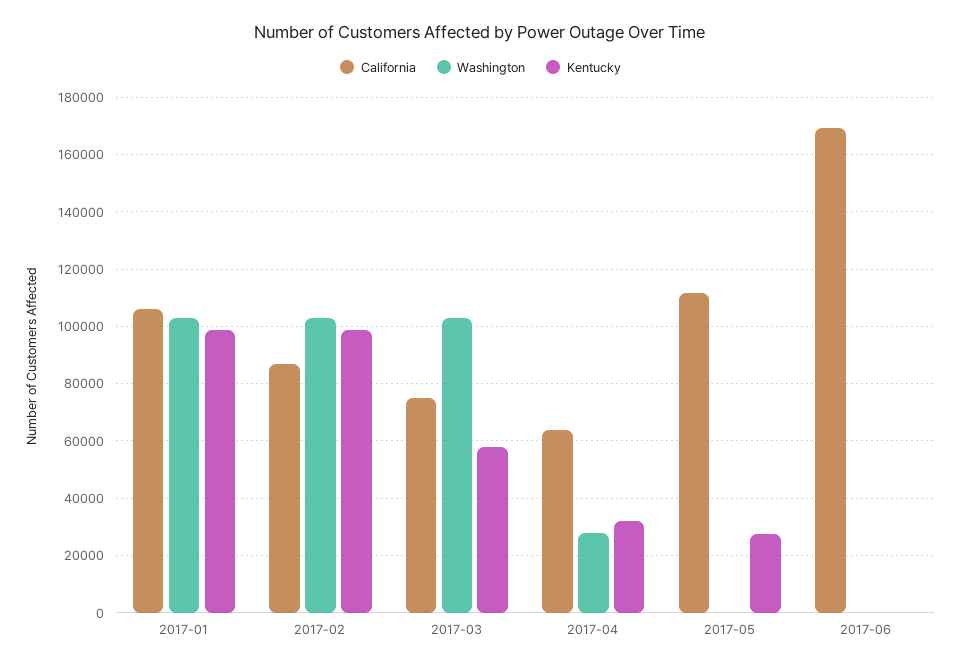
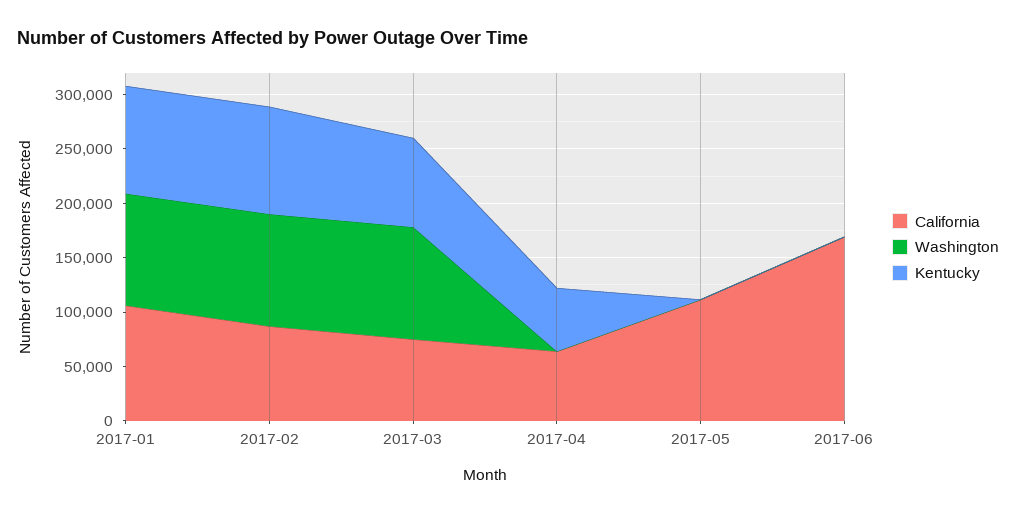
  {
    "California": {
      "2017-01": 105000,
      "2017-02": 87500,
      "2017-03": 75000,
      "2017-04": 65000,
      "2017-05": 112500,
      "2017-06": 170000
    },
    "Washington": {
      "2017-01": 102500,
      "2017-02": 102500,
      "2017-03": 102500,
-     "2017-04": 27500,
+     "2017-04": 0,
      "2017-05": 0,
      "2017-06": 0
    },
    "Kentucky": {
      "2017-01": 97500,
      "2017-02": 97500,
-     "2017-03": 57500,
+     "2017-03": 80000,
-     "2017-04": 32500,
+     "2017-04": 60000,
-     "2017-05": 27500,
+     "2017-05": 0,
      "2017-06": 0
    }
  }

